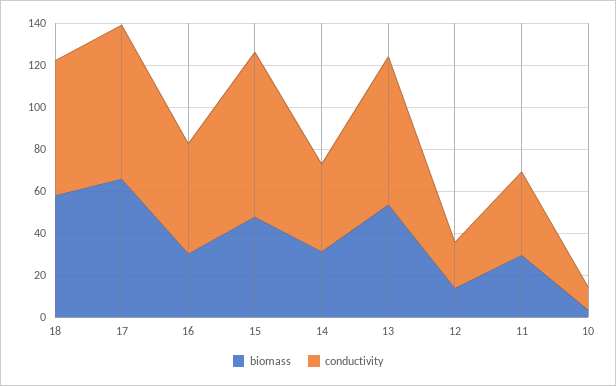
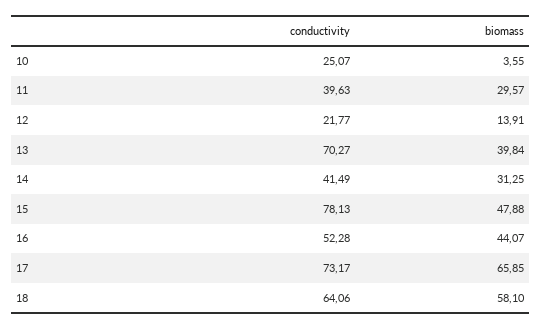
  {
    "biomass": {
      "18": 58.1,
      "17": 65.85,
-     "16": 30,
+     "16": 44.07,
      "15": 47.88,
      "14": 31.25,
-     "13": 55,
+     "13": 39.84,
      "12": 13.91,
      "11": 29.57,
      "10": 3.55
    },
    "conductivity": {
      "18": 64.06,
      "17": 73.17,
      "16": 52.28,
      "15": 78.13,
      "14": 41.49,
      "13": 70.27,
      "12": 21.77,
      "11": 39.63,
-     "10": 10
+     "10": 25.07
    }
  }

